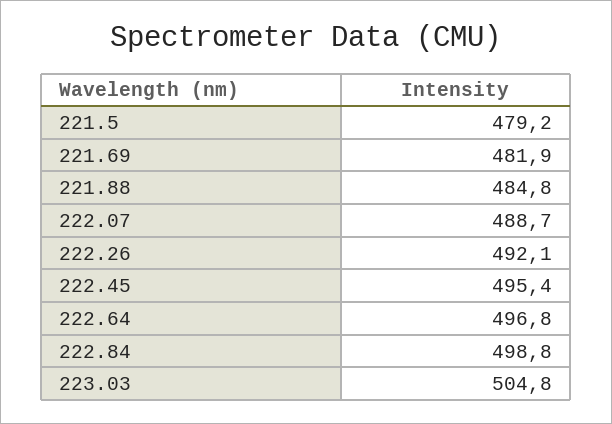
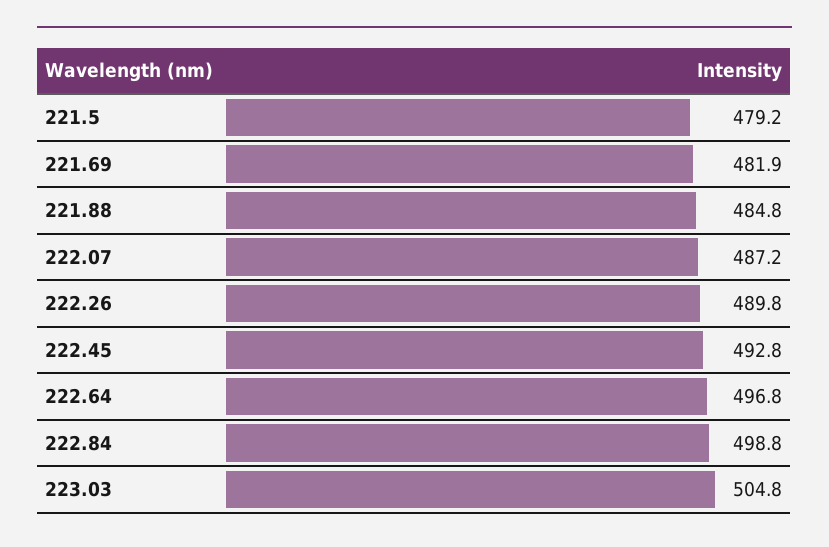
  {
    "221.5": 479.2,
    "221.69": 481.9,
    "221.88": 484.8,
-   "222.07": 488.7,
+   "222.07": 487.2,
-   "222.26": 492.1,
+   "222.26": 489.8,
-   "222.45": 495.4,
+   "222.45": 492.8,
    "222.64": 496.8,
    "222.84": 498.8,
    "223.03": 504.8
  }

